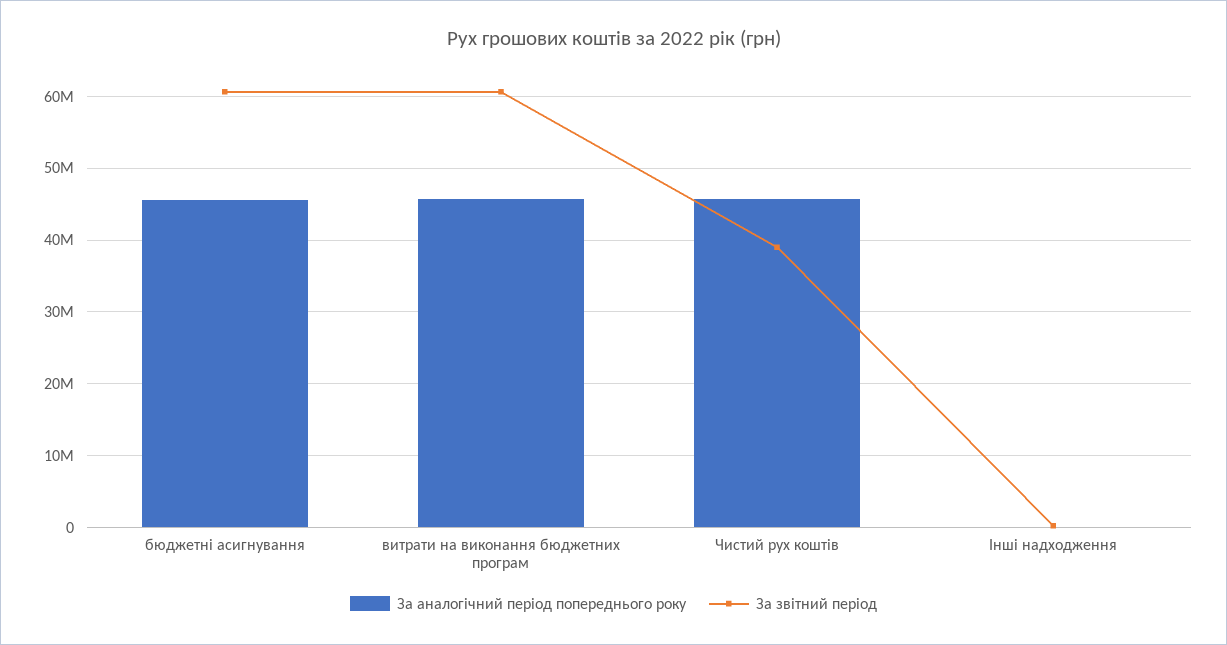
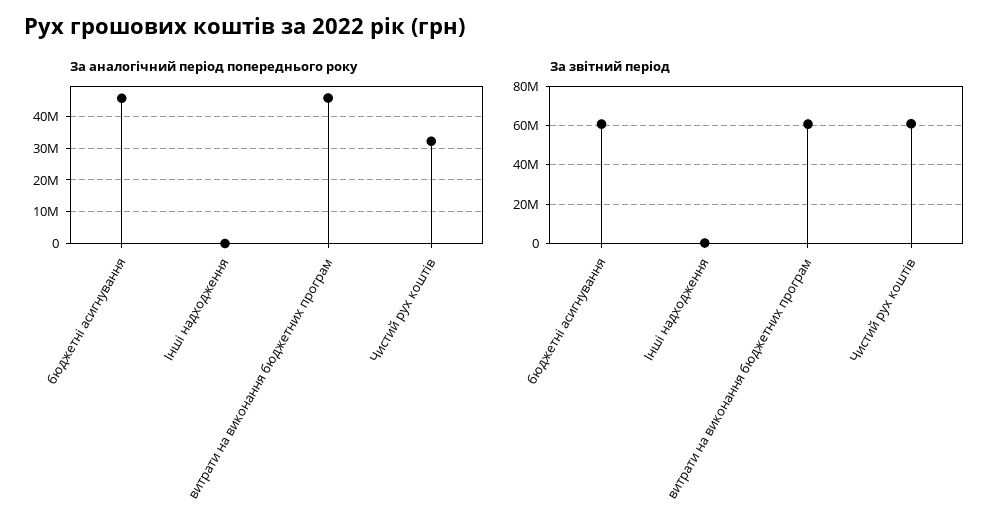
  {
    "За аналогічний період попереднього року": {
      "бюджетні асигнування": 46000000,
      "витрати на виконання бюджетних програм": 46000000,
-     "Чистий рух коштів": 46000000,
+     "Чистий рух коштів": 32000000,
      "Інші надходження": 0
    },
    "За звітний період": {
      "бюджетні асигнування": 61000000,
      "витрати на виконання бюджетних програм": 61000000,
-     "Чистий рух коштів": 39000000,
+     "Чистий рух коштів": 60000000,
      "Інші надходження": 0
    }
  }

